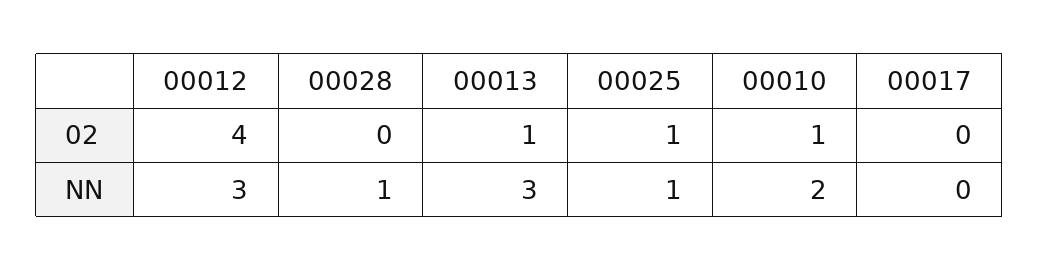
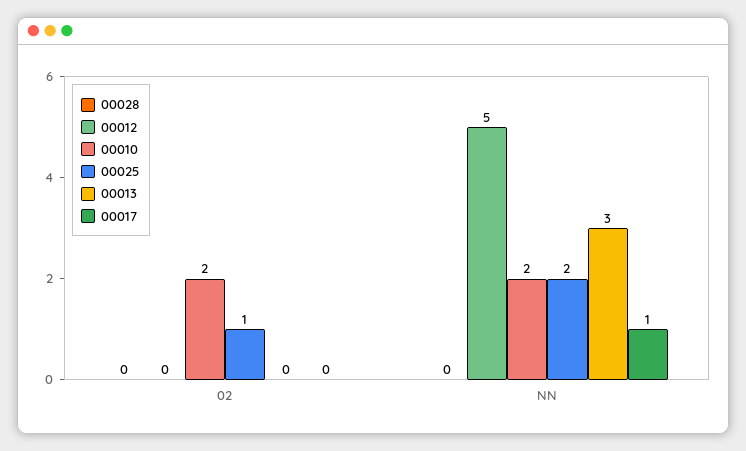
  {
    "00012": {
-     "02": 4,
+     "02": 0,
-     "NN": 3
+     "NN": 5
    },
    "00028": {
      "02": 0,
-     "NN": 1
+     "NN": 0
    },
    "00013": {
-     "02": 1,
+     "02": 0,
      "NN": 3
    },
    "00025": {
      "02": 1,
-     "NN": 1
+     "NN": 2
    },
    "00010": {
-     "02": 1,
+     "02": 2,
      "NN": 2
    },
    "00017": {
      "02": 0,
-     "NN": 0
+     "NN": 1
    }
  }

